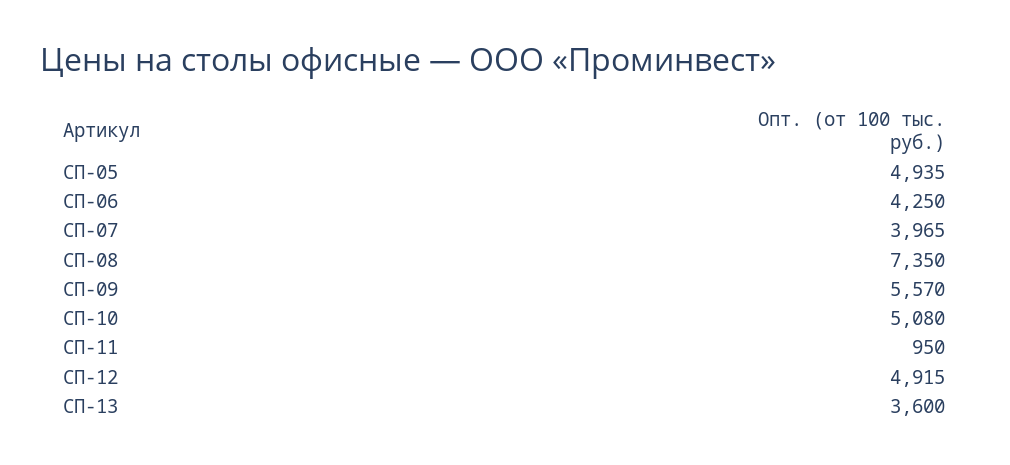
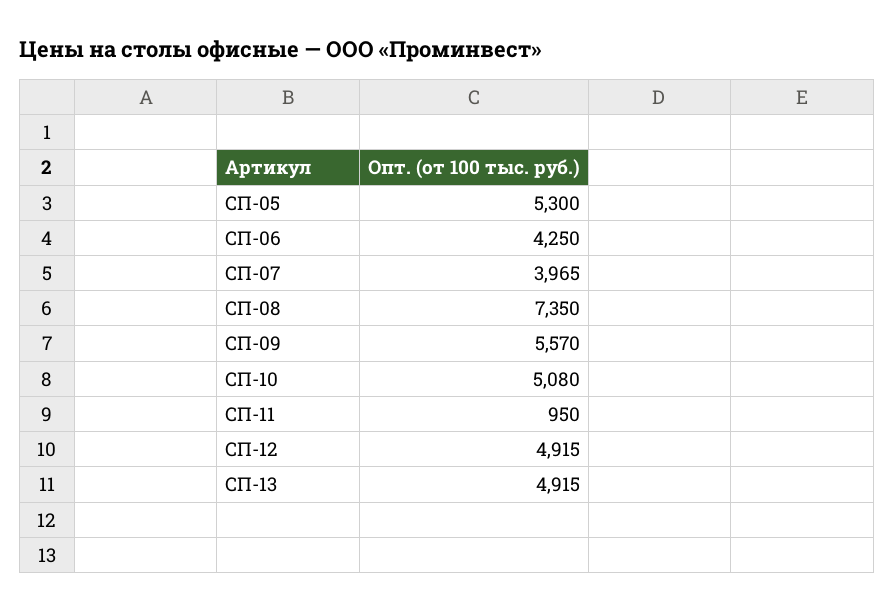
  {
-   "СП-05": 4935,
+   "СП-05": 5300,
    "СП-06": 4250,
    "СП-07": 3965,
    "СП-08": 7350,
    "СП-09": 5570,
    "СП-10": 5080,
    "СП-11": 950,
    "СП-12": 4915,
-   "СП-13": 3600
+   "СП-13": 4915
  }

